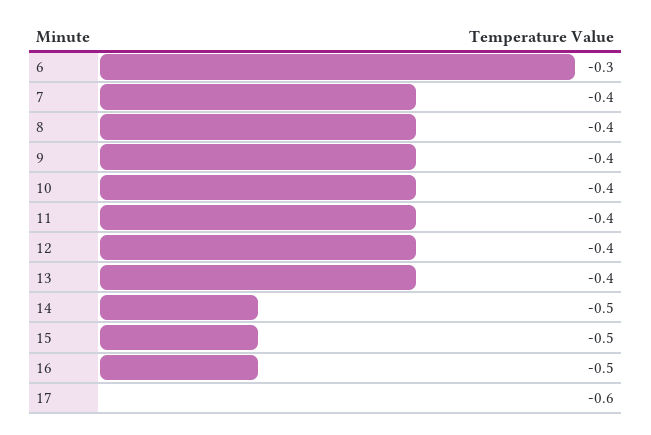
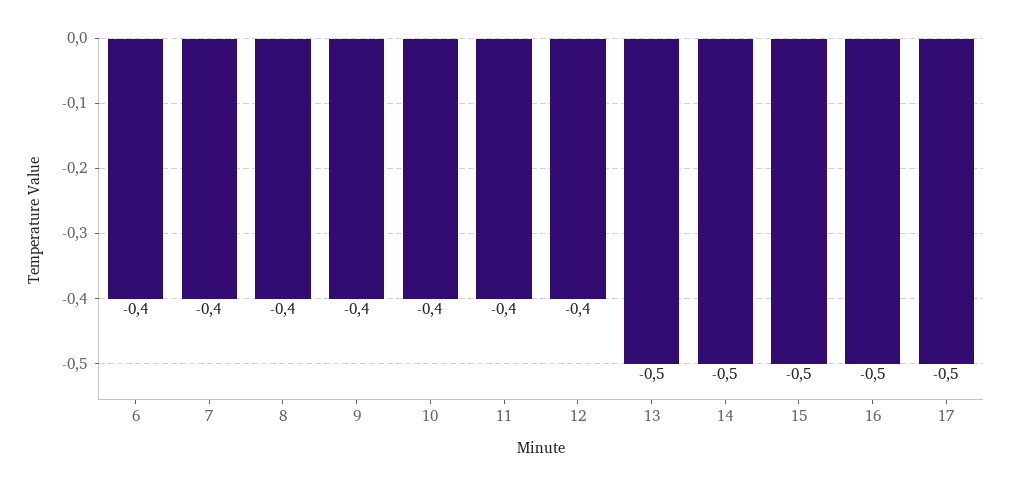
  {
-   "6": -0.3,
+   "6": -0.4,
    "7": -0.4,
    "8": -0.4,
    "9": -0.4,
    "10": -0.4,
    "11": -0.4,
    "12": -0.4,
-   "13": -0.4,
+   "13": -0.5,
    "14": -0.5,
    "15": -0.5,
    "16": -0.5,
-   "17": -0.6
+   "17": -0.5
  }

